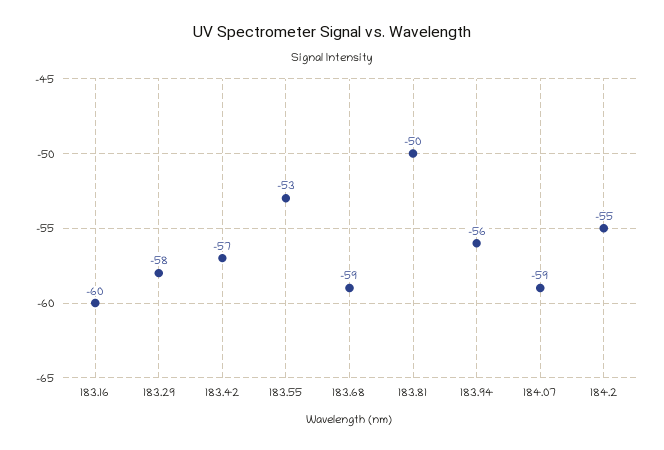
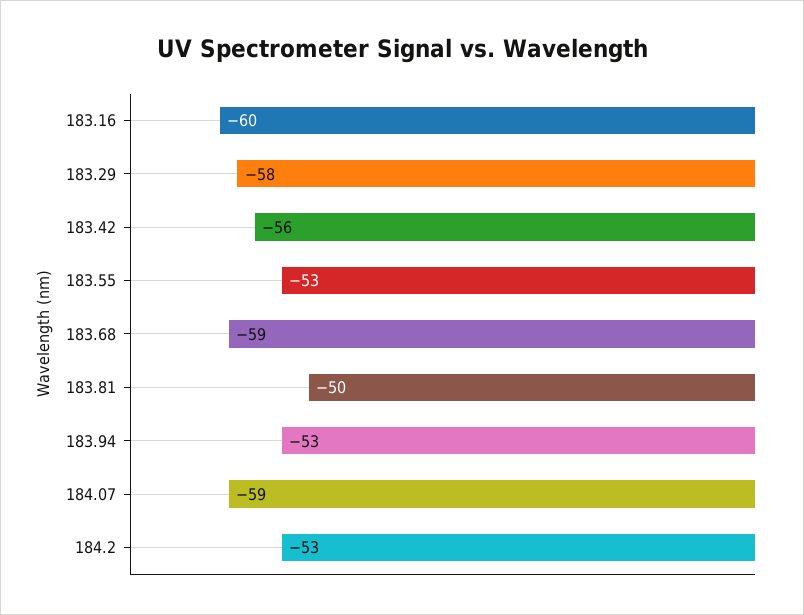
  {
    "183.16": -60,
    "183.29": -58,
-   "183.42": -57,
+   "183.42": -56,
    "183.55": -53,
    "183.68": -59,
    "183.81": -50,
-   "183.94": -56,
+   "183.94": -53,
    "184.07": -59,
-   "184.2": -55
+   "184.2": -53
  }

